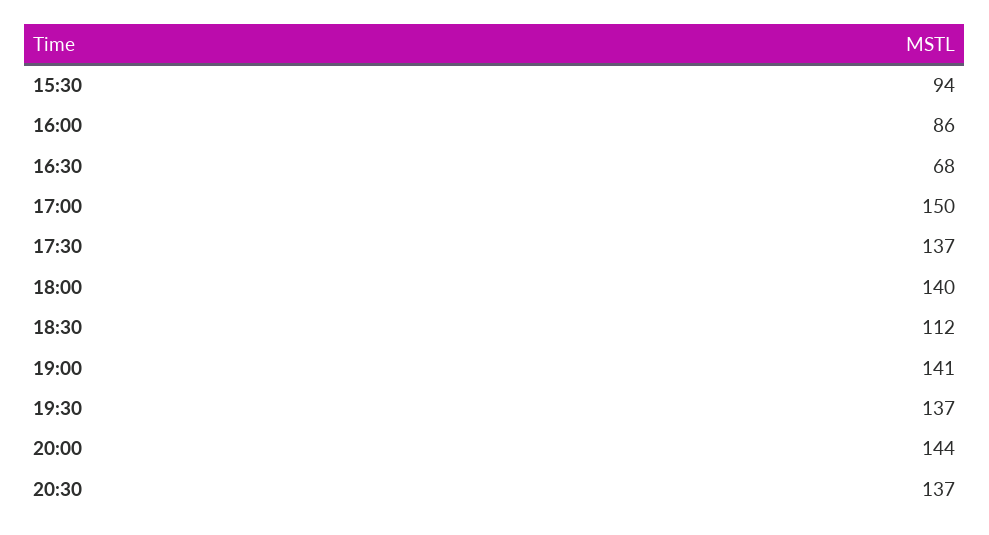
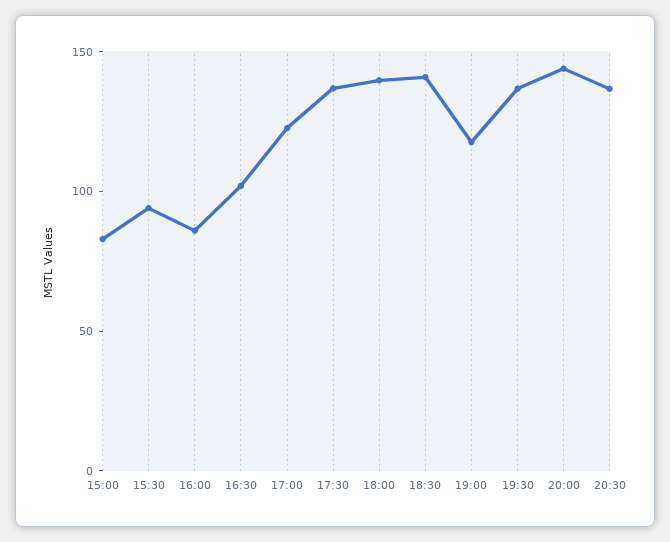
  {
    "15:30": 94,
    "16:00": 86,
-   "16:30": 68,
+   "16:30": 100,
-   "17:00": 150,
+   "17:00": 120,
    "17:30": 137,
    "18:00": 140,
-   "18:30": 112,
+   "18:30": 140,
-   "19:00": 141,
+   "19:00": 120,
    "19:30": 137,
    "20:00": 144,
-   "20:30": 137
+   "20:30": 137,
+   "15:00": 80
  }

